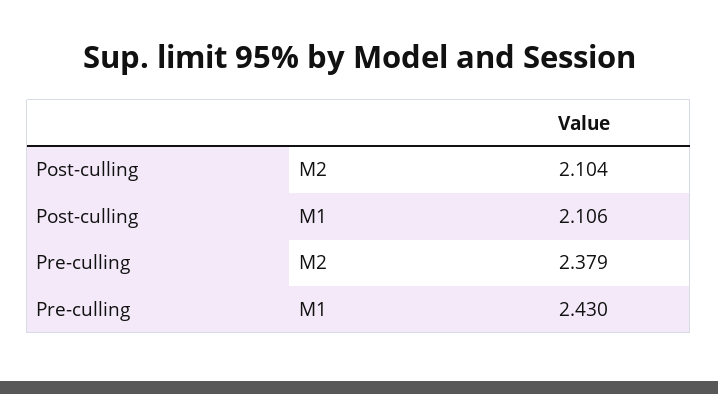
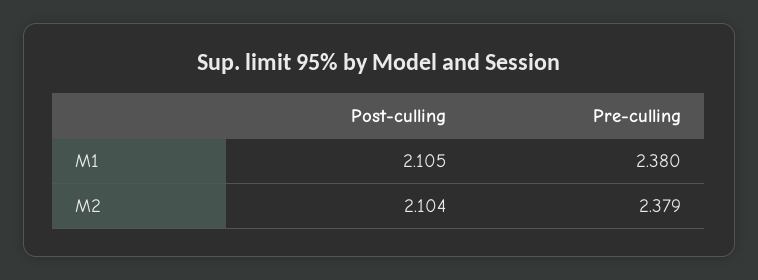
  {
    "Post-culling": {
      "M2": 2.104,
-     "M1": 2.106
+     "M1": 2.105
    },
    "Pre-culling": {
      "M2": 2.379,
-     "M1": 2.43
+     "M1": 2.38
    }
  }

